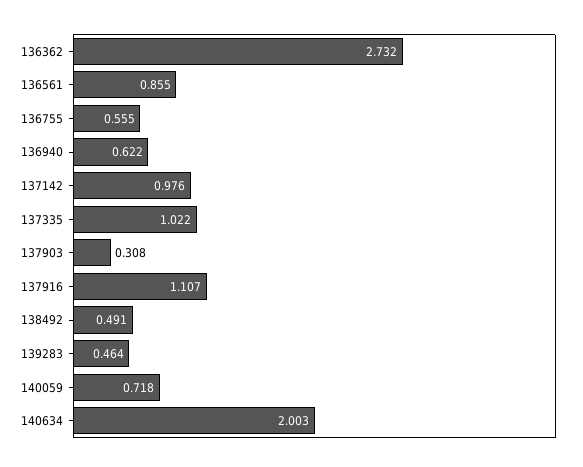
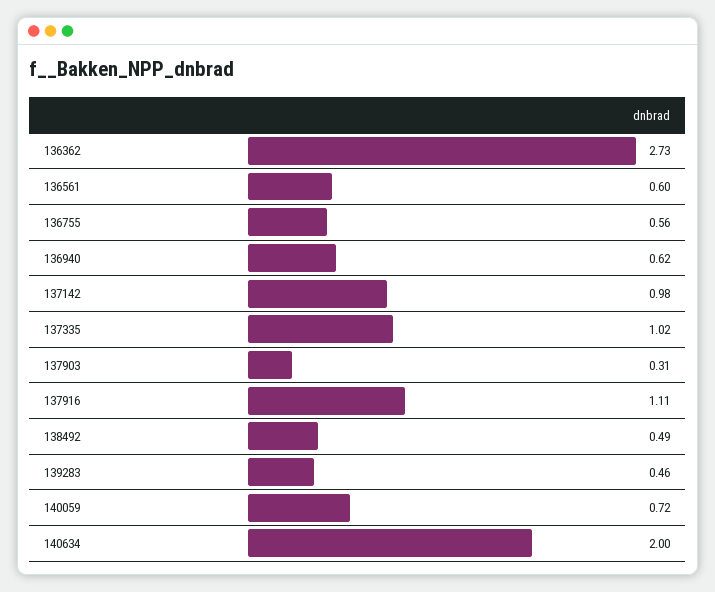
  {
    "136362": 2.732,
-   "136561": 0.855,
+   "136561": 0.6,
    "136755": 0.555,
    "136940": 0.622,
    "137142": 0.976,
    "137335": 1.022,
    "137903": 0.308,
    "137916": 1.107,
    "138492": 0.491,
    "139283": 0.464,
    "140059": 0.718,
    "140634": 2.003
  }

